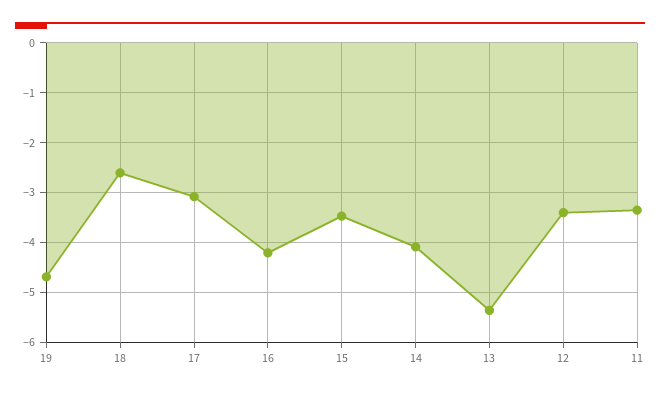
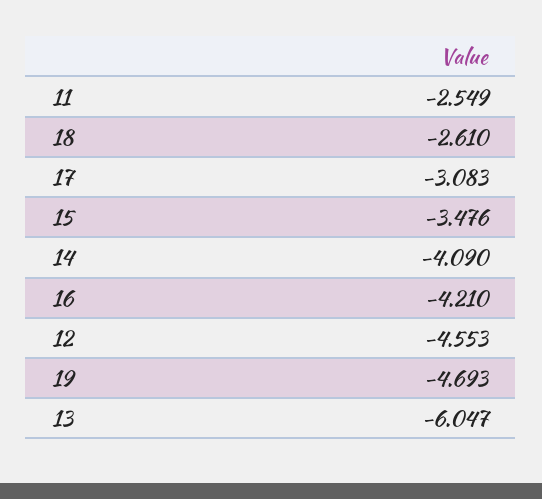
  {
    "19": -4.693,
    "18": -2.61,
    "17": -3.083,
    "16": -4.21,
    "15": -3.476,
    "14": -4.09,
-   "13": -5.4,
+   "13": -6.047,
-   "12": -3.4,
+   "12": -4.553,
-   "11": -3.4
+   "11": -2.549
  }

